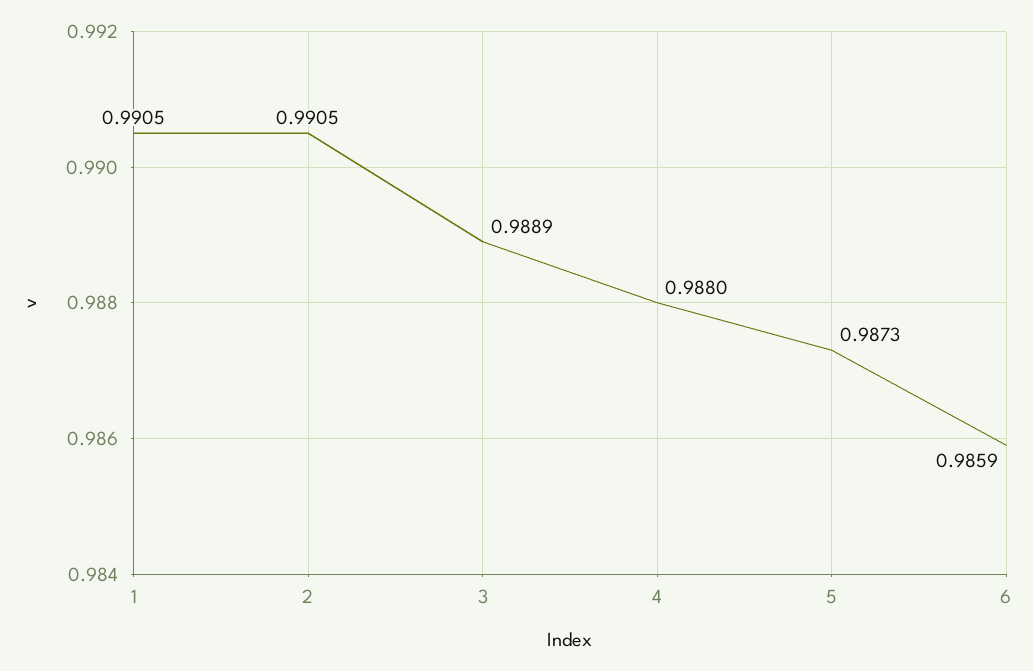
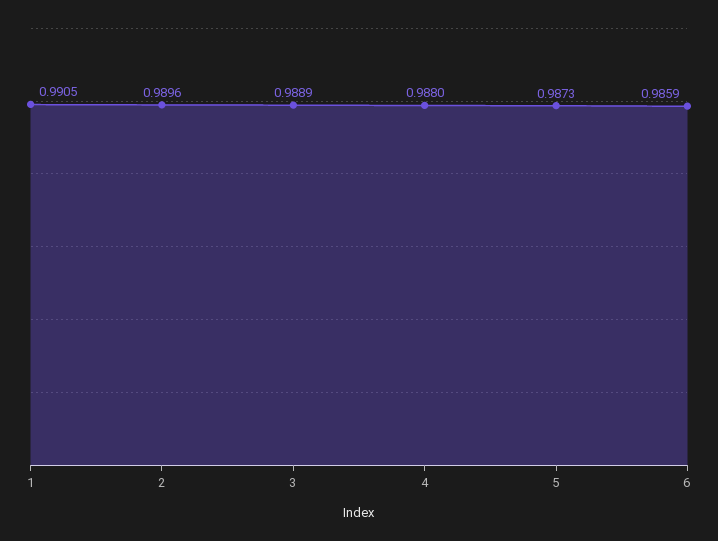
  {
    "1": 0.9905,
-   "2": 0.9905,
+   "2": 0.9896,
    "3": 0.9889,
    "4": 0.988,
    "5": 0.9873,
    "6": 0.9859
  }

